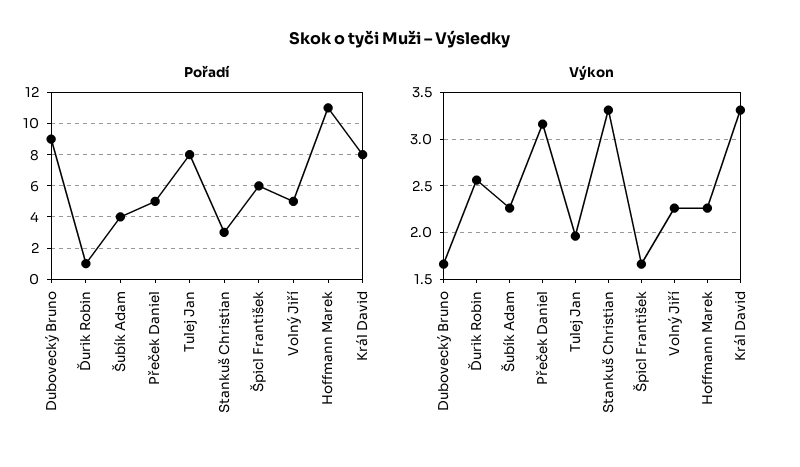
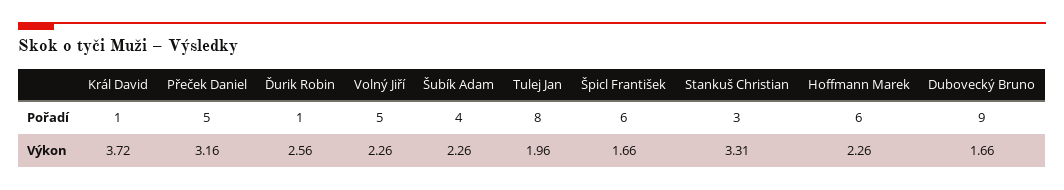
  {
    "Pořadí": {
      "Dubovecký Bruno": 9,
      "Ďurik Robin": 1,
      "Šubík Adam": 4,
      "Přeček Daniel": 5,
      "Tulej Jan": 8,
      "Stankuš Christian": 3,
      "Špicl František": 6,
      "Volný Jiří": 5,
-     "Hoffmann Marek": 11,
+     "Hoffmann Marek": 6,
-     "Král David": 8
+     "Král David": 1
    },
    "Výkon": {
      "Dubovecký Bruno": 1.66,
      "Ďurik Robin": 2.56,
      "Šubík Adam": 2.26,
      "Přeček Daniel": 3.16,
      "Tulej Jan": 1.96,
      "Stankuš Christian": 3.31,
      "Špicl František": 1.66,
      "Volný Jiří": 2.26,
      "Hoffmann Marek": 2.26,
-     "Král David": 3.3
+     "Král David": 3.72
    }
  }

